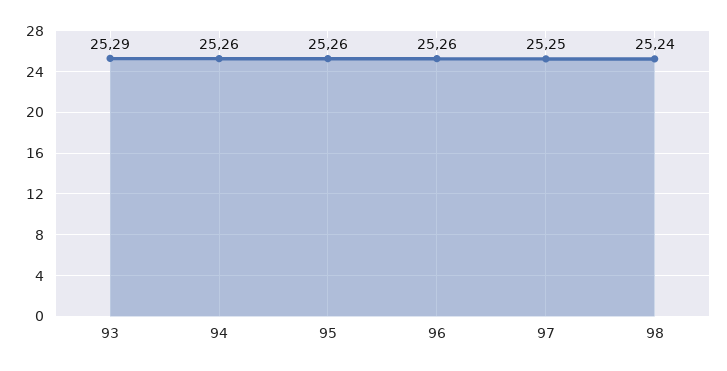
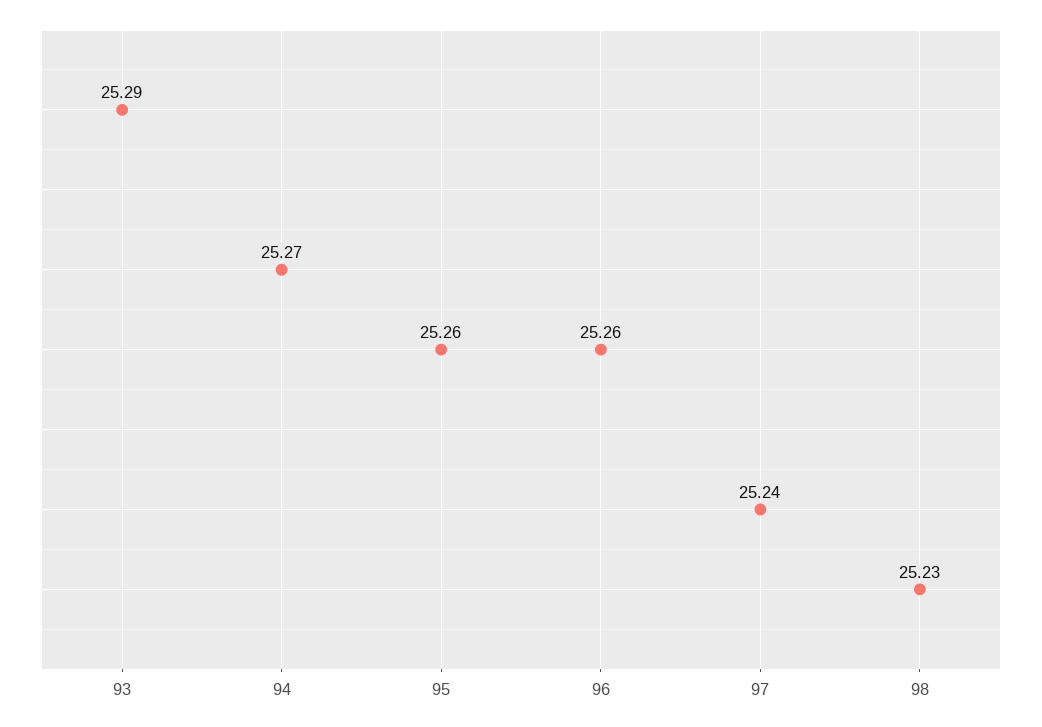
  {
    "93": 25.29,
-   "94": 25.26,
+   "94": 25.27,
    "95": 25.26,
    "96": 25.26,
-   "97": 25.25,
+   "97": 25.24,
-   "98": 25.24
+   "98": 25.23
  }

